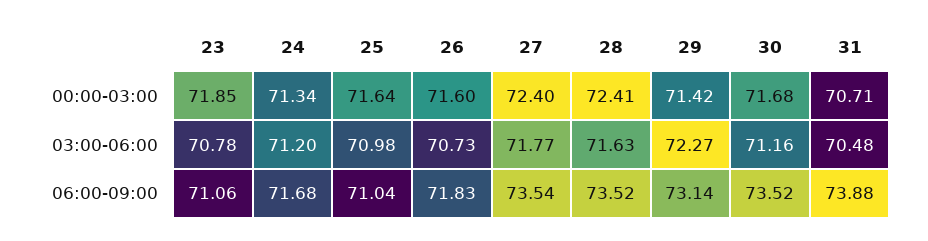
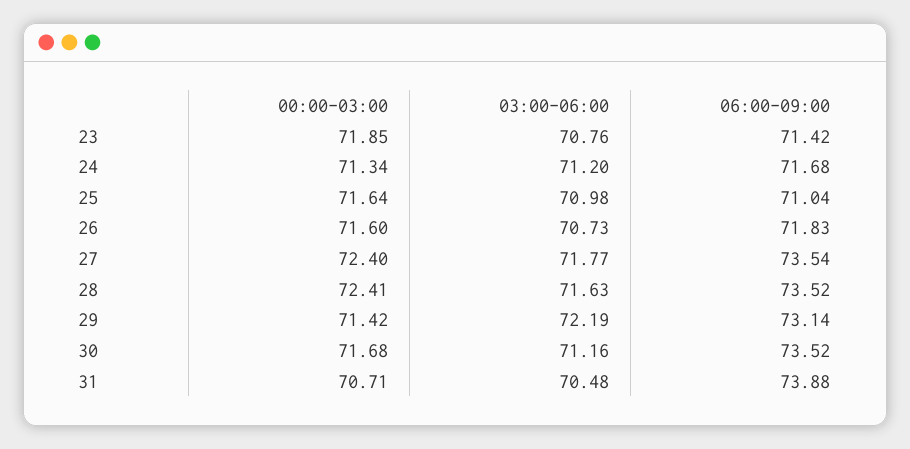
  {
    "23": {
      "00:00-03:00": 71.85,
-     "03:00-06:00": 70.78,
+     "03:00-06:00": 70.76,
-     "06:00-09:00": 71.06
+     "06:00-09:00": 71.42
    },
    "24": {
      "00:00-03:00": 71.34,
      "03:00-06:00": 71.2,
      "06:00-09:00": 71.68
    },
    "25": {
      "00:00-03:00": 71.64,
      "03:00-06:00": 70.98,
      "06:00-09:00": 71.04
    },
    "26": {
      "00:00-03:00": 71.6,
      "03:00-06:00": 70.73,
      "06:00-09:00": 71.83
    },
    "27": {
      "00:00-03:00": 72.4,
      "03:00-06:00": 71.77,
      "06:00-09:00": 73.54
    },
    "28": {
      "00:00-03:00": 72.41,
      "03:00-06:00": 71.63,
      "06:00-09:00": 73.52
    },
    "29": {
      "00:00-03:00": 71.42,
-     "03:00-06:00": 72.27,
+     "03:00-06:00": 72.19,
      "06:00-09:00": 73.14
    },
    "30": {
      "00:00-03:00": 71.68,
      "03:00-06:00": 71.16,
      "06:00-09:00": 73.52
    },
    "31": {
      "00:00-03:00": 70.71,
      "03:00-06:00": 70.48,
      "06:00-09:00": 73.88
    }
  }

